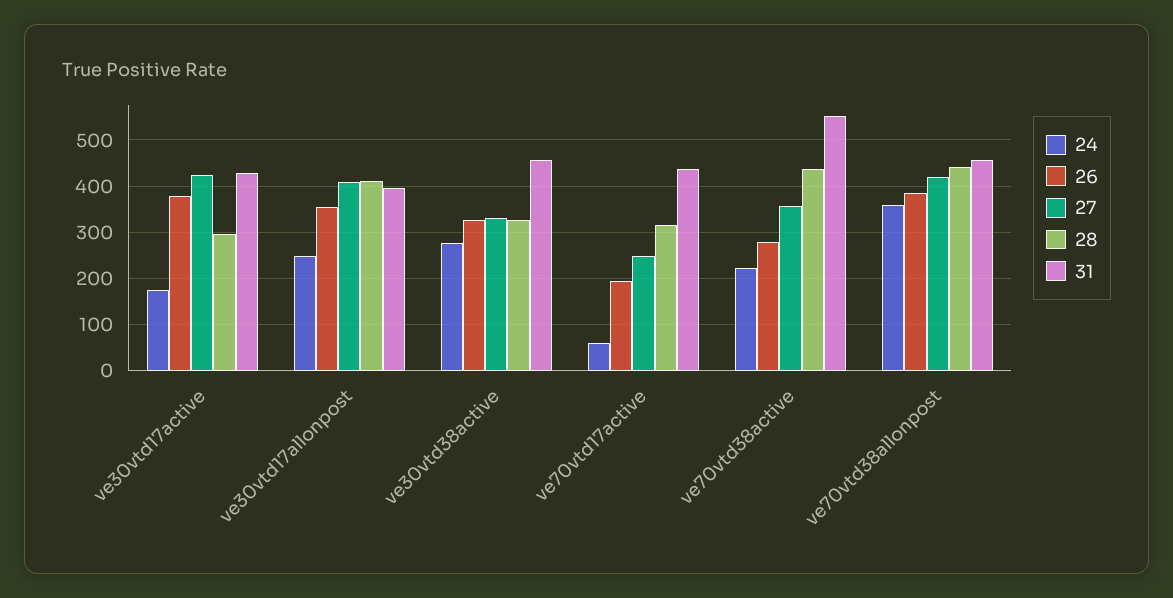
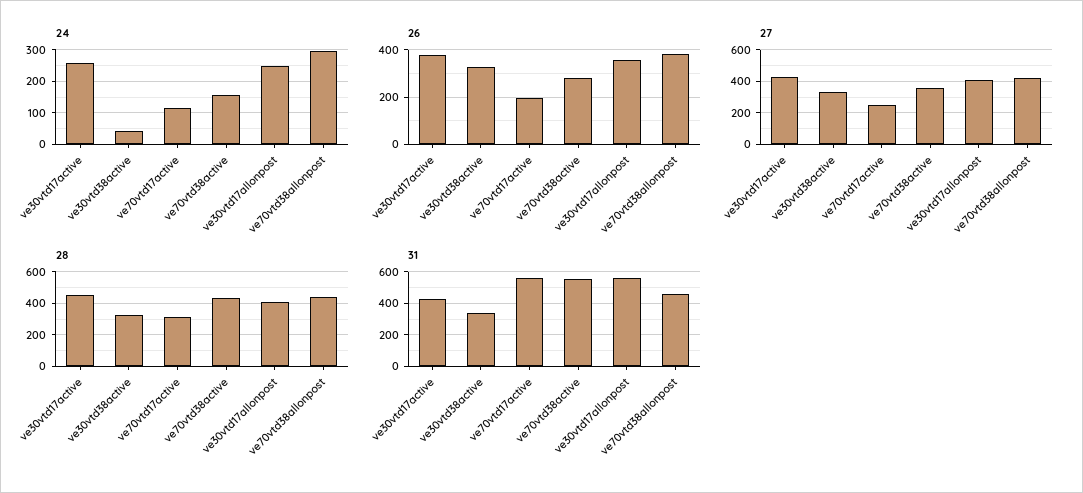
  {
    "24": {
-     "ve30vtd17active": 180,
+     "ve30vtd17active": 260,
      "ve30vtd17allonpost": 240,
-     "ve30vtd38active": 280,
+     "ve30vtd38active": 40,
-     "ve70vtd17active": 60,
+     "ve70vtd17active": 120,
-     "ve70vtd38active": 220,
+     "ve70vtd38active": 160,
-     "ve70vtd38allonpost": 360
+     "ve70vtd38allonpost": 300
    },
    "26": {
      "ve30vtd17active": 380,
      "ve30vtd17allonpost": 360,
      "ve30vtd38active": 320,
      "ve70vtd17active": 200,
      "ve70vtd38active": 280,
      "ve70vtd38allonpost": 380
    },
    "27": {
      "ve30vtd17active": 420,
      "ve30vtd17allonpost": 400,
      "ve30vtd38active": 340,
      "ve70vtd17active": 240,
      "ve70vtd38active": 360,
      "ve70vtd38allonpost": 420
    },
    "28": {
-     "ve30vtd17active": 300,
+     "ve30vtd17active": 450,
      "ve30vtd17allonpost": 420,
      "ve30vtd38active": 320,
      "ve70vtd17active": 320,
      "ve70vtd38active": 440,
      "ve70vtd38allonpost": 440
    },
    "31": {
      "ve30vtd17active": 420,
-     "ve30vtd17allonpost": 400,
+     "ve30vtd17allonpost": 550,
-     "ve30vtd38active": 460,
+     "ve30vtd38active": 350,
-     "ve70vtd17active": 440,
+     "ve70vtd17active": 550,
      "ve70vtd38active": 560,
      "ve70vtd38allonpost": 460
    }
  }

